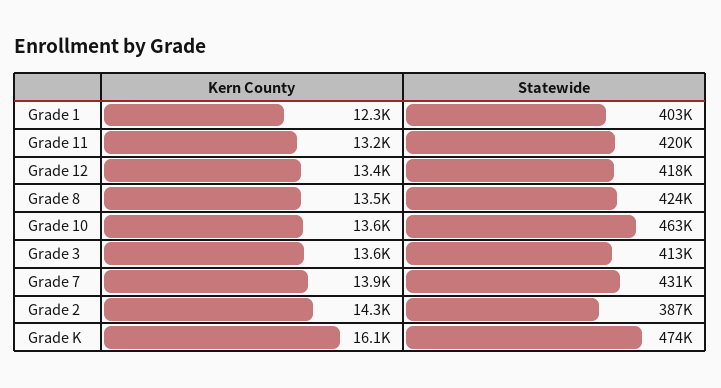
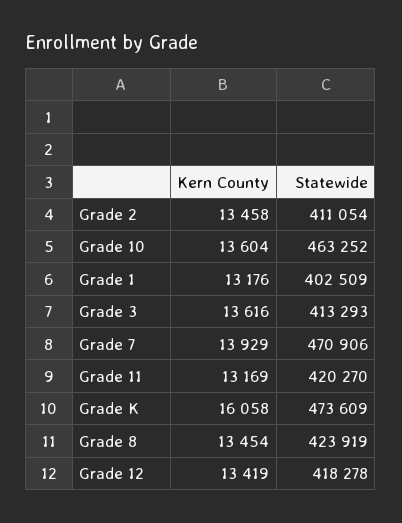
  {
    "Kern County": {
-     "Grade 1": 12300,
+     "Grade 1": 13176,
      "Grade 11": 13169,
      "Grade 12": 13419,
      "Grade 8": 13454,
      "Grade 10": 13604,
      "Grade 3": 13616,
      "Grade 7": 13929,
-     "Grade 2": 14300,
+     "Grade 2": 13458,
      "Grade K": 16058
    },
    "Statewide": {
      "Grade 1": 402509,
      "Grade 11": 420270,
      "Grade 12": 418278,
      "Grade 8": 423919,
      "Grade 10": 463252,
      "Grade 3": 413293,
-     "Grade 7": 431000,
+     "Grade 7": 470906,
-     "Grade 2": 387000,
+     "Grade 2": 411054,
      "Grade K": 473609
    }
  }

